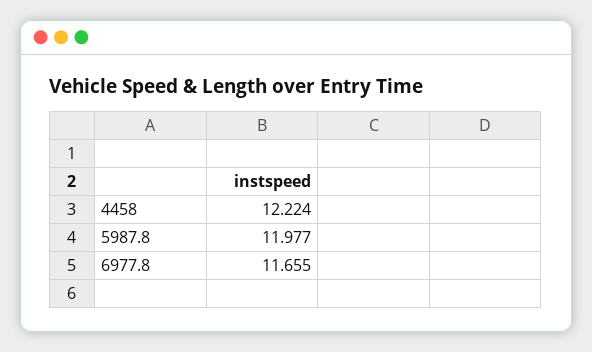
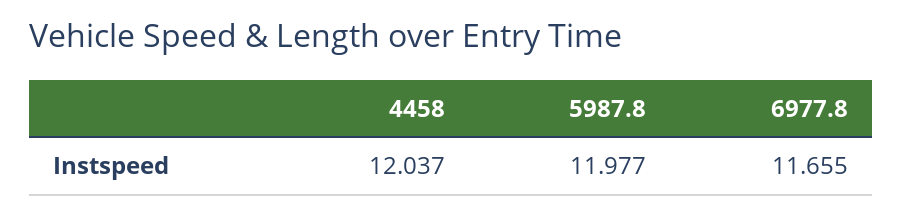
  {
-   "4458": 12.224,
+   "4458": 12.037,
    "5987.8": 11.977,
    "6977.8": 11.655
  }

